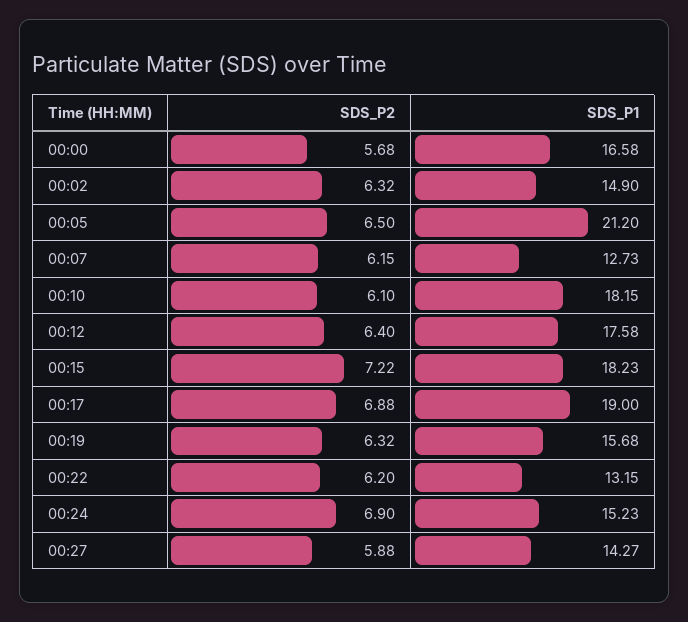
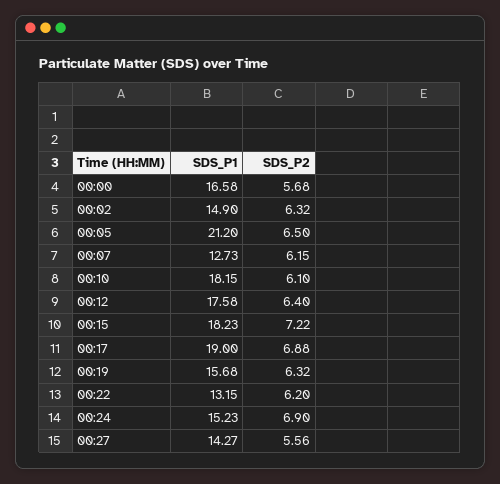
  {
    "SDS_P2": {
      "00:00": 5.68,
      "00:02": 6.32,
      "00:05": 6.5,
      "00:07": 6.15,
      "00:10": 6.1,
      "00:12": 6.4,
      "00:15": 7.22,
      "00:17": 6.88,
      "00:19": 6.32,
      "00:22": 6.2,
      "00:24": 6.9,
-     "00:27": 5.88
+     "00:27": 5.56
    },
    "SDS_P1": {
      "00:00": 16.58,
      "00:02": 14.9,
      "00:05": 21.2,
      "00:07": 12.73,
      "00:10": 18.15,
      "00:12": 17.58,
      "00:15": 18.23,
      "00:17": 19,
      "00:19": 15.68,
      "00:22": 13.15,
      "00:24": 15.23,
      "00:27": 14.27
    }
  }

